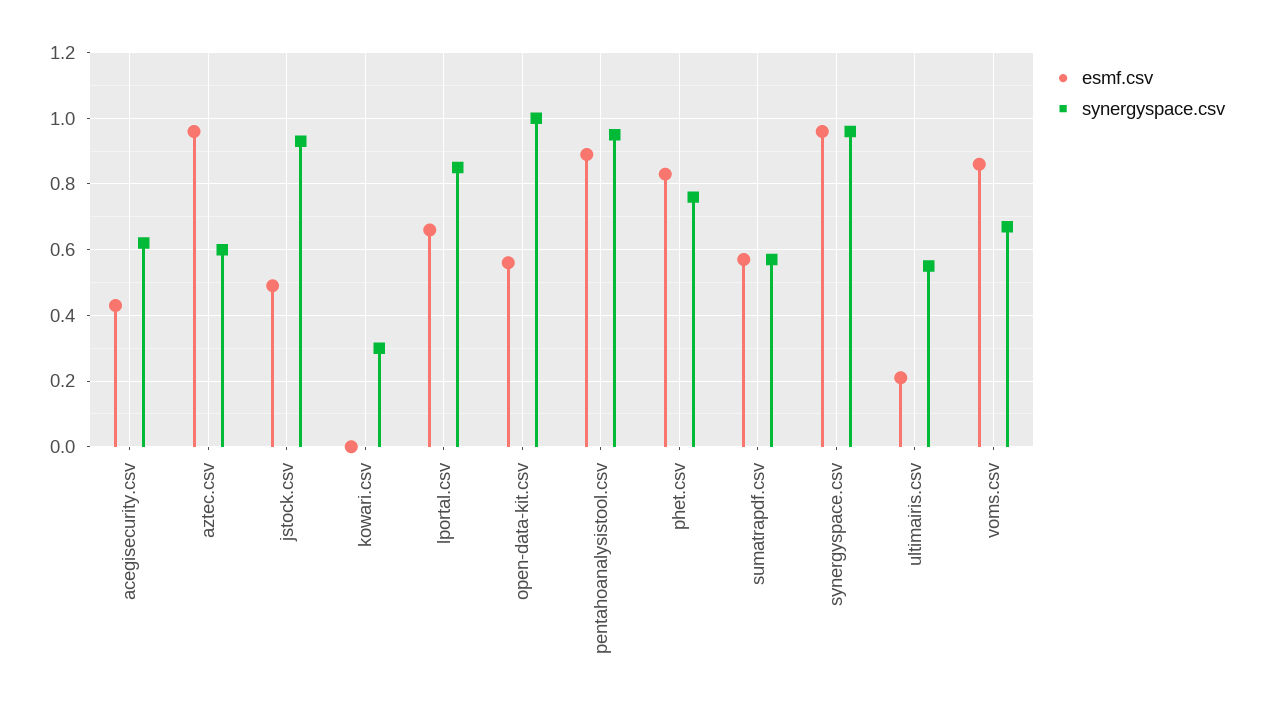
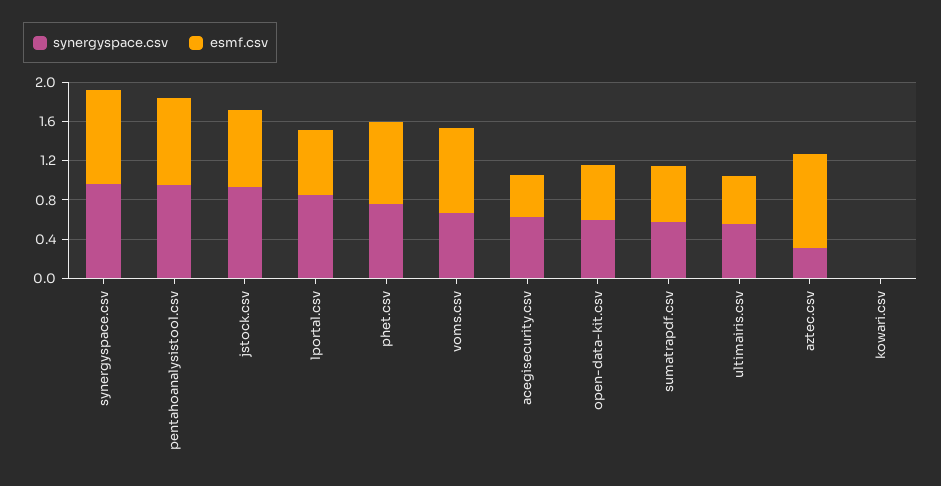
  {
    "esmf.csv": {
      "acegisecurity.csv": 0.45,
      "aztec.csv": 0.95,
-     "jstock.csv": 0.5,
+     "jstock.csv": 0.8,
      "kowari.csv": 0,
      "lportal.csv": 0.65,
      "open-data-kit.csv": 0.55,
      "pentahoanalysistool.csv": 0.9,
      "phet.csv": 0.85,
      "sumatrapdf.csv": 0.55,
      "synergyspace.csv": 0.95,
-     "ultimairis.csv": 0.2,
+     "ultimairis.csv": 0.5,
      "voms.csv": 0.85
    },
    "synergyspace.csv": {
      "acegisecurity.csv": 0.6,
-     "aztec.csv": 0.6,
+     "aztec.csv": 0.3,
      "jstock.csv": 0.95,
-     "kowari.csv": 0.3,
+     "kowari.csv": 0,
      "lportal.csv": 0.85,
-     "open-data-kit.csv": 1,
+     "open-data-kit.csv": 0.6,
      "pentahoanalysistool.csv": 0.95,
      "phet.csv": 0.75,
      "sumatrapdf.csv": 0.55,
      "synergyspace.csv": 0.95,
      "ultimairis.csv": 0.55,
      "voms.csv": 0.65
    }
  }

